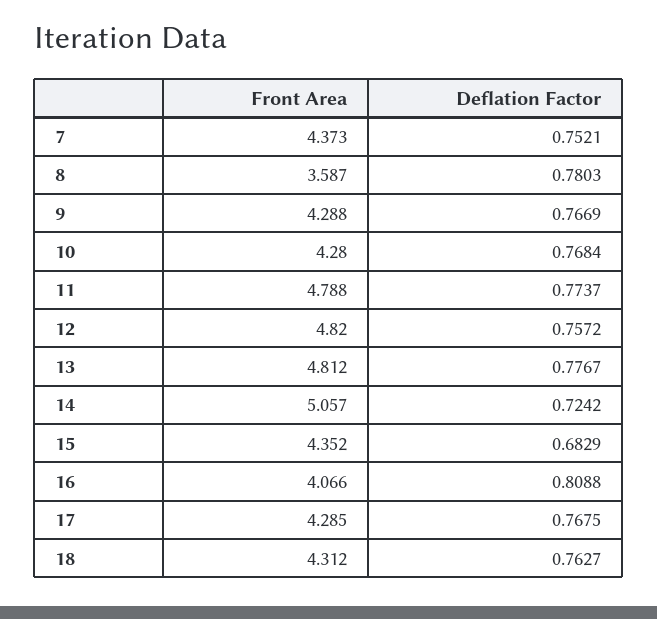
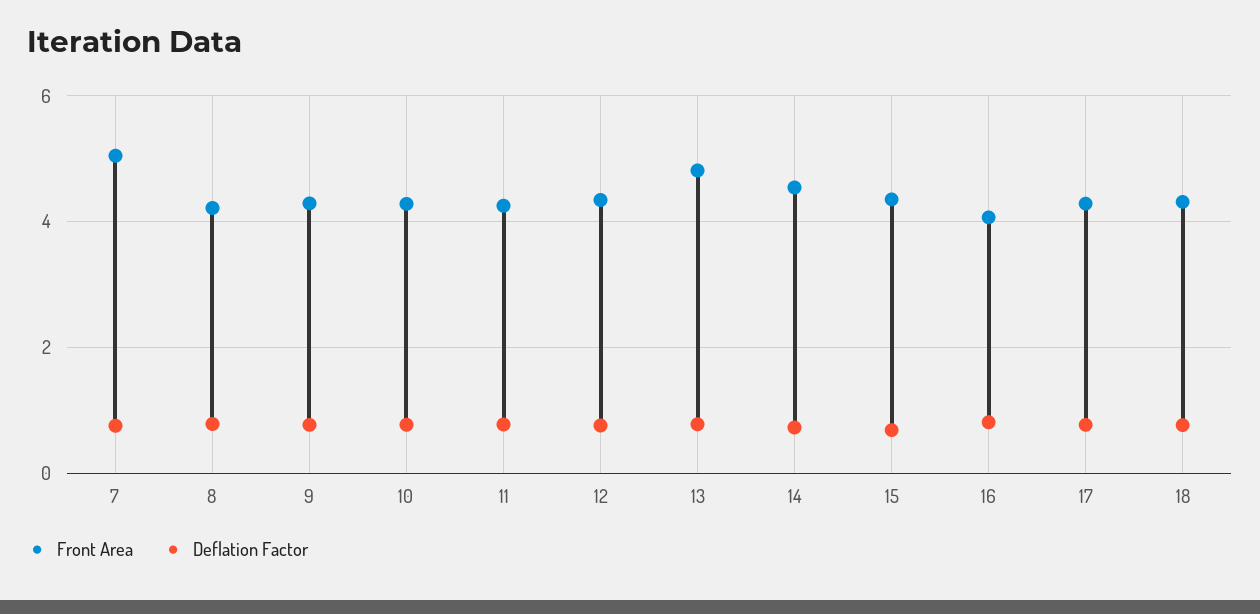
  {
    "Front Area": {
-     "7": 4.373,
+     "7": 5,
-     "8": 3.587,
+     "8": 4.2,
      "9": 4.288,
      "10": 4.28,
-     "11": 4.788,
+     "11": 4.2,
-     "12": 4.82,
+     "12": 4.4,
      "13": 4.812,
-     "14": 5.057,
+     "14": 4.6,
      "15": 4.352,
      "16": 4.066,
      "17": 4.285,
      "18": 4.312
    },
    "Deflation Factor": {
      "7": 0.7521,
      "8": 0.7803,
      "9": 0.7669,
      "10": 0.7684,
      "11": 0.7737,
      "12": 0.7572,
      "13": 0.7767,
      "14": 0.7242,
      "15": 0.6829,
      "16": 0.8088,
      "17": 0.7675,
      "18": 0.7627
    }
  }

